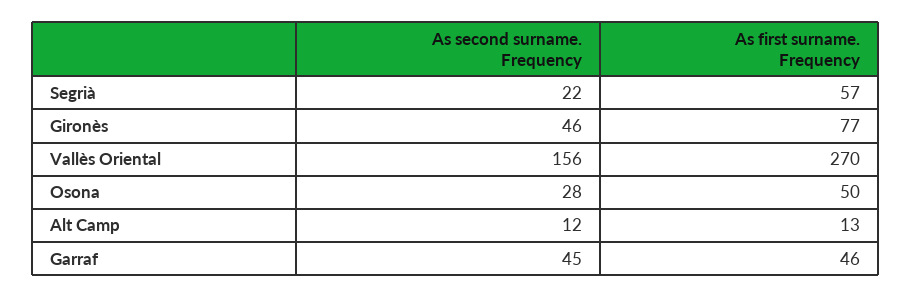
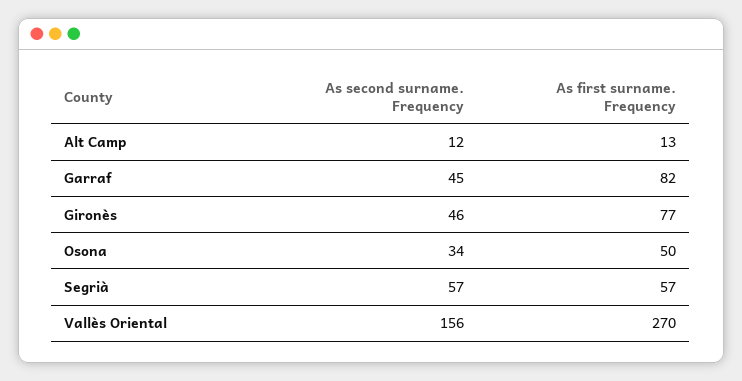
  {
    "As second surname. Frequency": {
-     "Segrià": 22,
+     "Segrià": 57,
      "Gironès": 46,
      "Vallès Oriental": 156,
-     "Osona": 28,
+     "Osona": 34,
      "Alt Camp": 12,
      "Garraf": 45
    },
    "As first surname. Frequency": {
      "Segrià": 57,
      "Gironès": 77,
      "Vallès Oriental": 270,
      "Osona": 50,
      "Alt Camp": 13,
-     "Garraf": 46
+     "Garraf": 82
    }
  }

